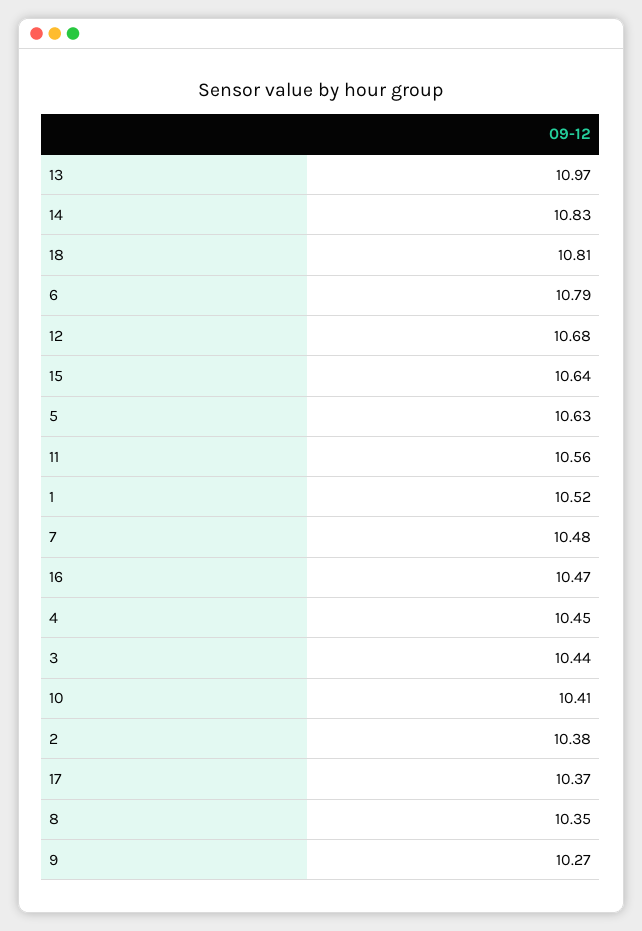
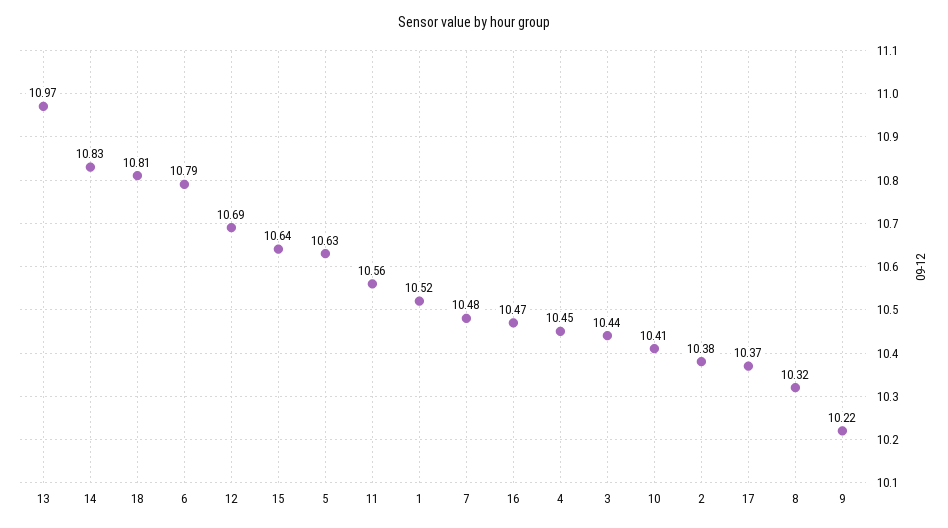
  {
    "13": 10.97,
    "14": 10.83,
    "18": 10.81,
    "6": 10.79,
-   "12": 10.68,
+   "12": 10.69,
    "15": 10.64,
    "5": 10.63,
    "11": 10.56,
    "1": 10.52,
    "7": 10.48,
    "16": 10.47,
    "4": 10.45,
    "3": 10.44,
    "10": 10.41,
    "2": 10.38,
    "17": 10.37,
-   "8": 10.35,
+   "8": 10.32,
-   "9": 10.27
+   "9": 10.22
  }

